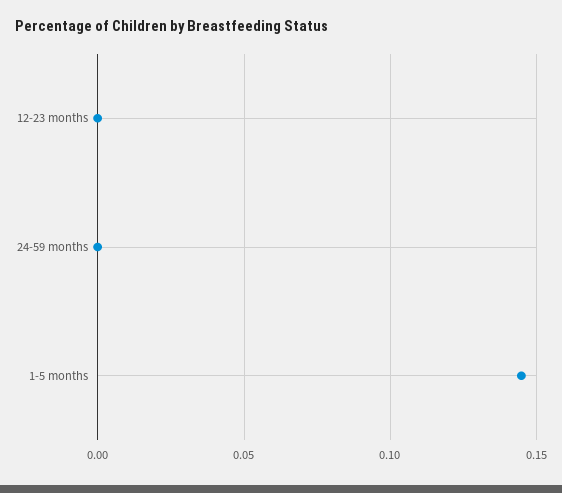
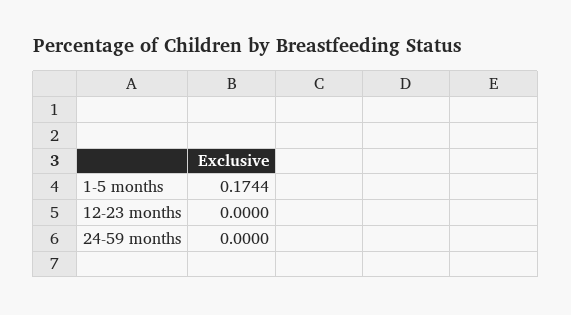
  {
    "12-23 months": 0,
    "24-59 months": 0,
-   "1-5 months": 0.145
+   "1-5 months": 0.1744
  }

